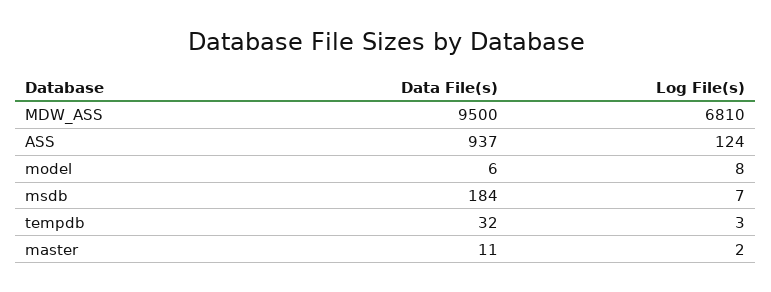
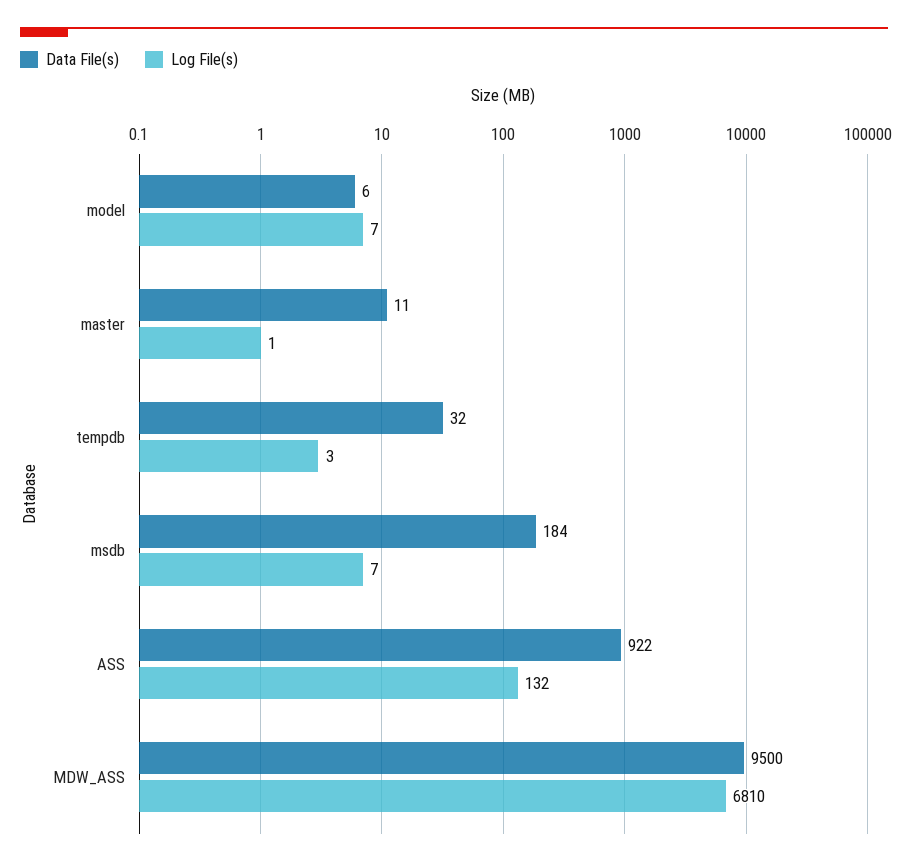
  {
    "Data File(s)": {
      "MDW_ASS": 9500,
-     "ASS": 937,
+     "ASS": 922,
      "model": 6,
      "msdb": 184,
      "tempdb": 32,
      "master": 11
    },
    "Log File(s)": {
      "MDW_ASS": 6810,
-     "ASS": 124,
+     "ASS": 132,
-     "model": 8,
+     "model": 7,
      "msdb": 7,
      "tempdb": 3,
-     "master": 2
+     "master": 1
    }
  }

